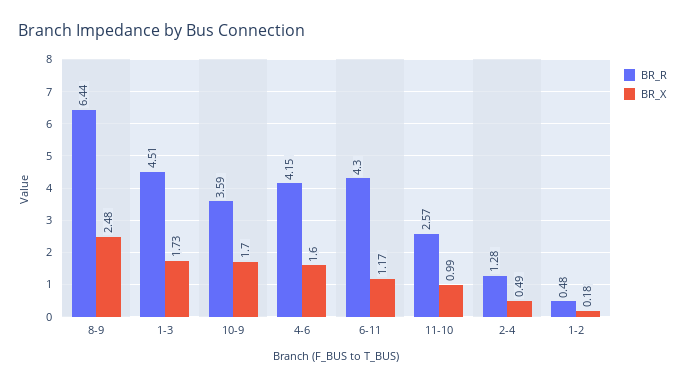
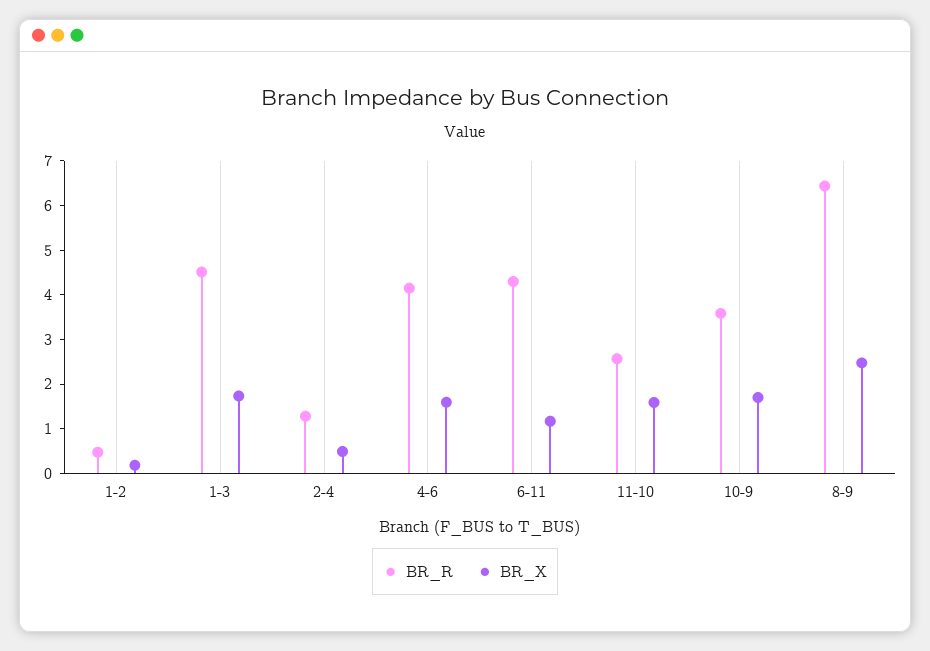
  {
    "BR_R": {
      "8-9": 6.44,
      "1-3": 4.51,
      "10-9": 3.59,
      "4-6": 4.15,
      "6-11": 4.3,
      "11-10": 2.57,
      "2-4": 1.28,
      "1-2": 0.48
    },
    "BR_X": {
      "8-9": 2.48,
      "1-3": 1.73,
      "10-9": 1.7,
      "4-6": 1.6,
      "6-11": 1.17,
-     "11-10": 0.99,
+     "11-10": 1.6,
      "2-4": 0.49,
      "1-2": 0.18
    }
  }

